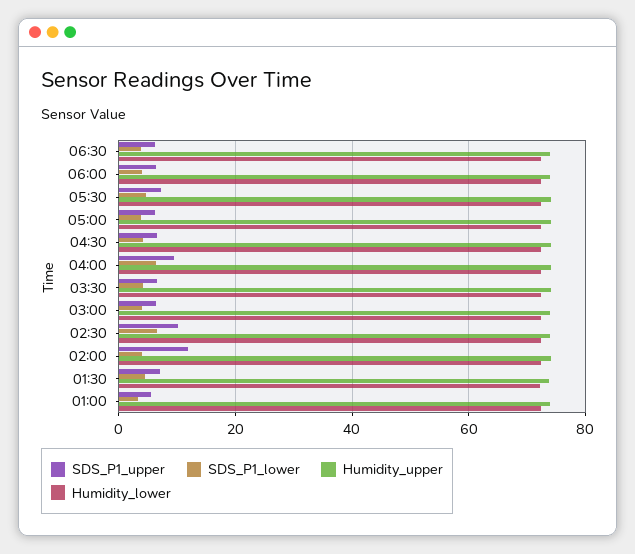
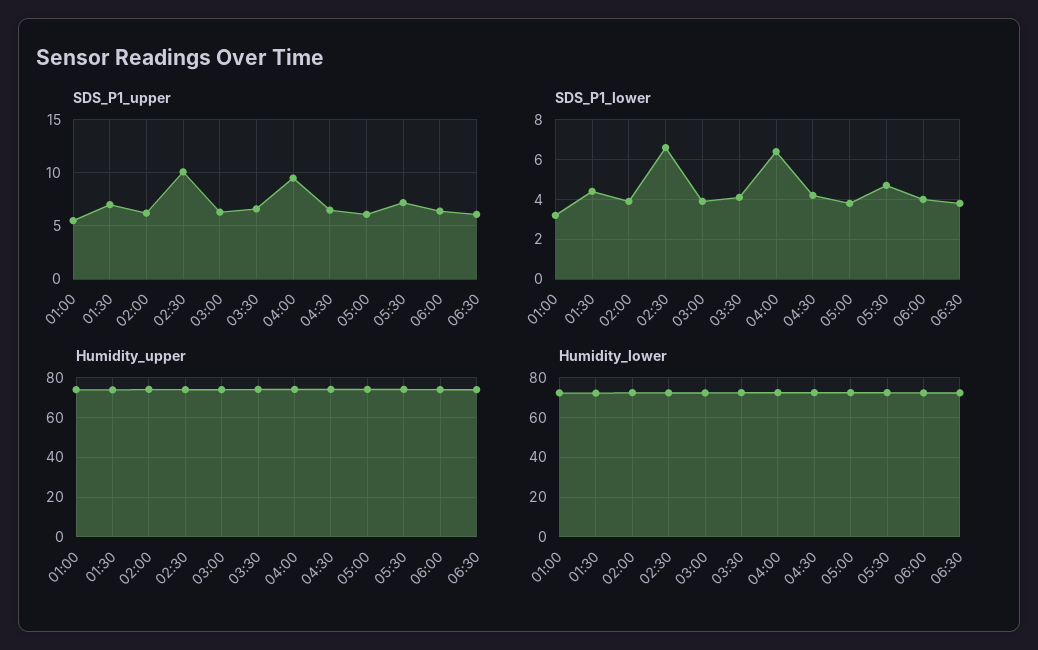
  {
    "SDS_P1_upper": {
      "06:30": 6,
      "06:00": 6,
      "05:30": 7,
      "05:00": 6,
      "04:30": 7,
      "04:00": 10,
      "03:30": 7,
      "03:00": 6,
      "02:30": 10,
-     "02:00": 12,
+     "02:00": 6,
      "01:30": 7,
      "01:00": 6
    },
    "SDS_P1_lower": {
      "06:30": 4,
      "06:00": 4,
      "05:30": 4.5,
      "05:00": 4,
      "04:30": 4,
      "04:00": 6.5,
      "03:30": 4,
      "03:00": 4,
      "02:30": 6.5,
      "02:00": 4,
      "01:30": 4.5,
      "01:00": 3
    },
    "Humidity_upper": {
      "06:30": 74,
      "06:00": 74,
      "05:30": 74,
      "05:00": 74,
      "04:30": 74,
      "04:00": 74,
      "03:30": 74,
      "03:00": 74,
      "02:30": 74,
      "02:00": 74,
      "01:30": 74,
      "01:00": 74
    },
    "Humidity_lower": {
      "06:30": 72,
      "06:00": 72,
      "05:30": 72,
      "05:00": 72,
      "04:30": 72,
      "04:00": 72,
      "03:30": 72,
      "03:00": 72,
      "02:30": 72,
      "02:00": 72,
      "01:30": 72,
      "01:00": 72
    }
  }

